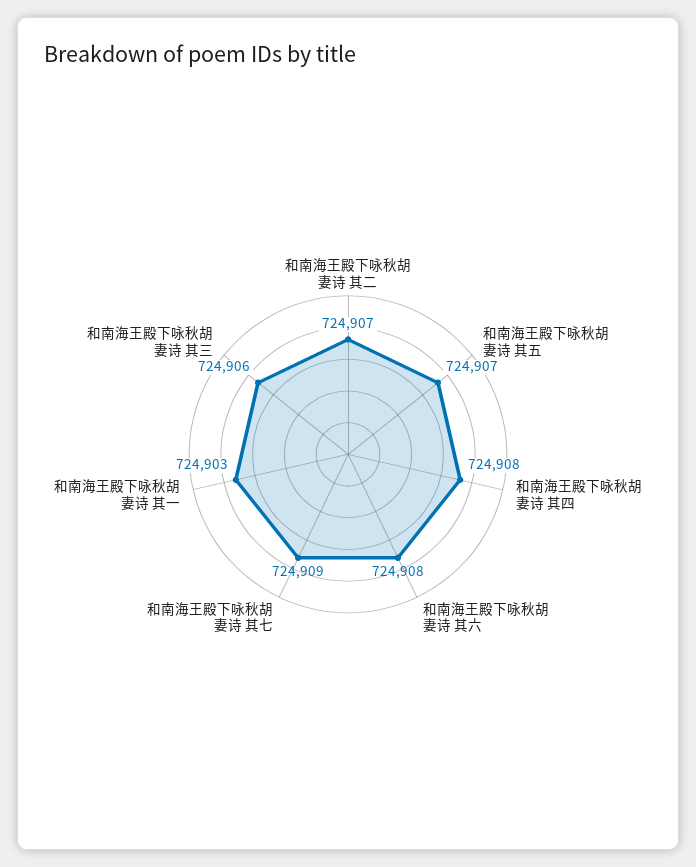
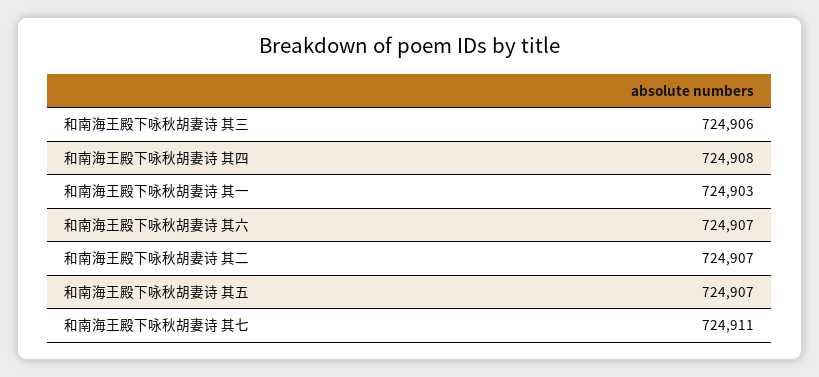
  {
    "和南海王殿下咏秋胡妻诗 其二": 724907,
    "和南海王殿下咏秋胡妻诗 其五": 724907,
    "和南海王殿下咏秋胡妻诗 其四": 724908,
-   "和南海王殿下咏秋胡妻诗 其六": 724908,
+   "和南海王殿下咏秋胡妻诗 其六": 724907,
-   "和南海王殿下咏秋胡妻诗 其七": 724909,
+   "和南海王殿下咏秋胡妻诗 其七": 724911,
    "和南海王殿下咏秋胡妻诗 其一": 724903,
    "和南海王殿下咏秋胡妻诗 其三": 724906
  }

